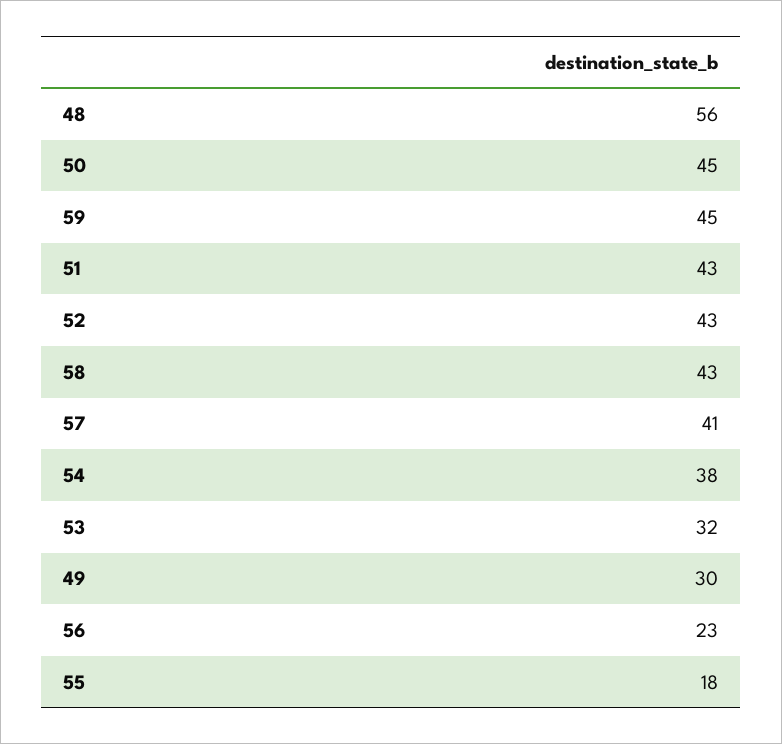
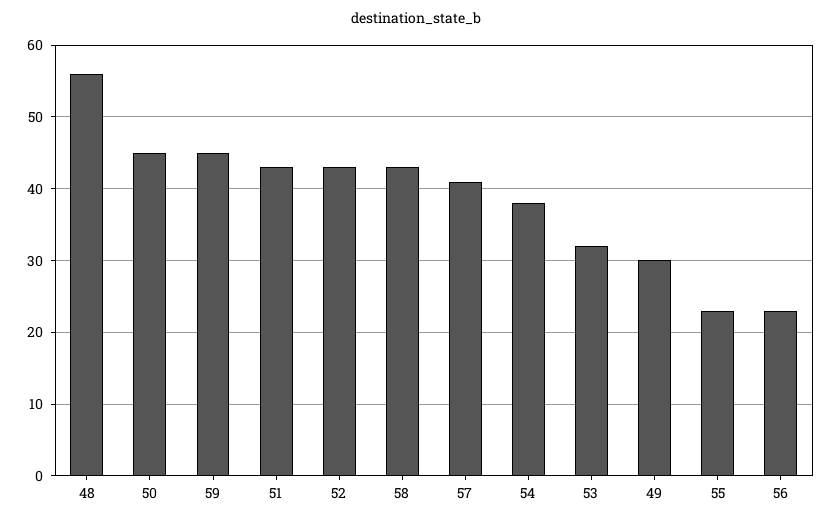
  {
    "48": 56,
    "50": 45,
    "59": 45,
    "51": 43,
    "52": 43,
    "58": 43,
    "57": 41,
    "54": 38,
    "53": 32,
    "49": 30,
    "56": 23,
-   "55": 18
+   "55": 23
  }

